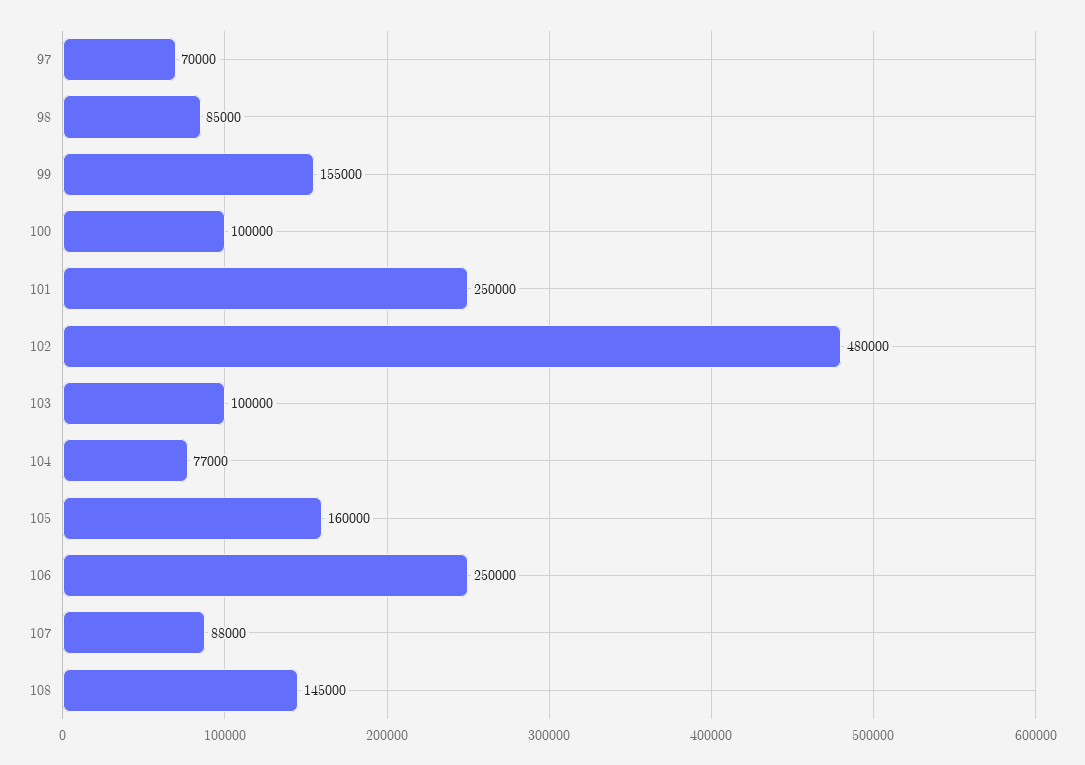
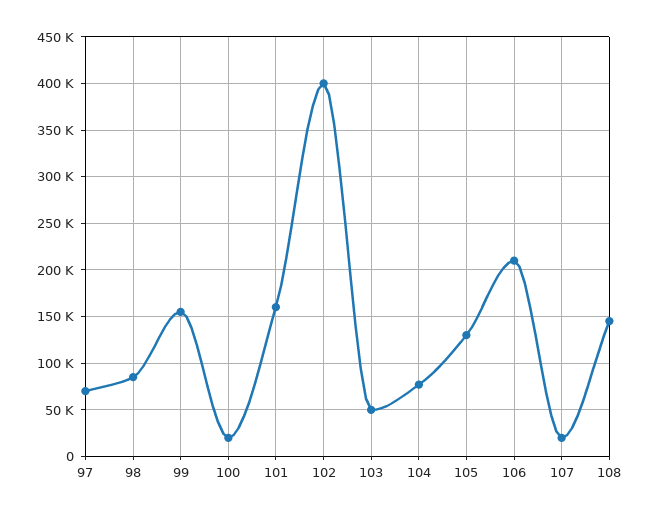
  {
    "97": 70000,
    "98": 85000,
    "99": 155000,
-   "100": 100000,
+   "100": 20000,
-   "101": 250000,
+   "101": 160000,
-   "102": 480000,
+   "102": 400000,
-   "103": 100000,
+   "103": 50000,
    "104": 77000,
-   "105": 160000,
+   "105": 130000,
-   "106": 250000,
+   "106": 210000,
-   "107": 88000,
+   "107": 20000,
    "108": 145000
  }

